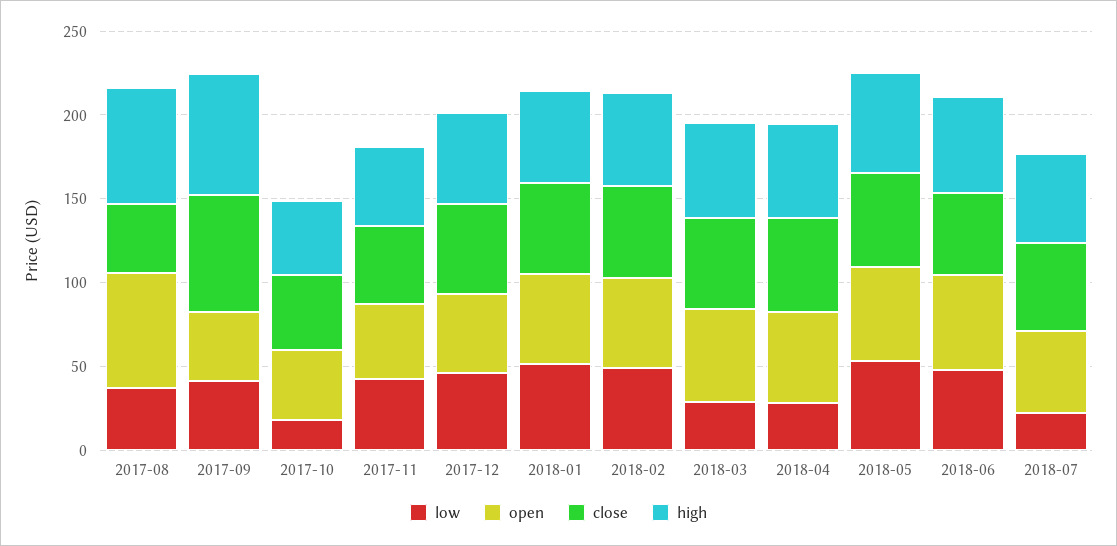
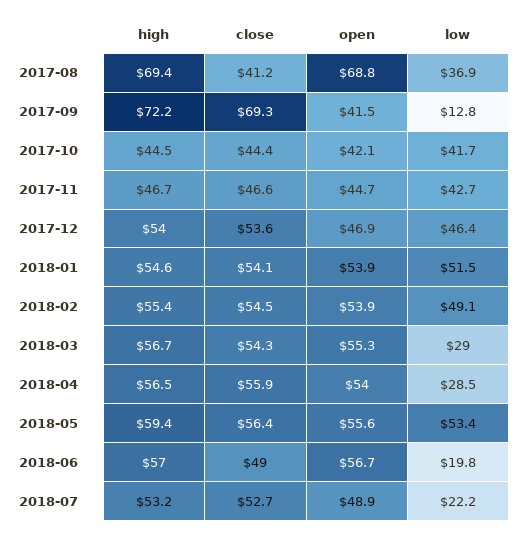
  {
    "low": {
      "2017-08": 36.9,
-     "2017-09": 40,
+     "2017-09": 12.8,
-     "2017-10": 20,
+     "2017-10": 41.7,
      "2017-11": 42.7,
      "2017-12": 46.4,
      "2018-01": 51.5,
      "2018-02": 49.1,
      "2018-03": 29,
      "2018-04": 28.5,
      "2018-05": 53.4,
-     "2018-06": 50,
+     "2018-06": 19.8,
      "2018-07": 22.2
    },
    "open": {
      "2017-08": 68.8,
      "2017-09": 41.5,
      "2017-10": 42.1,
      "2017-11": 44.7,
      "2017-12": 46.9,
      "2018-01": 53.9,
      "2018-02": 53.9,
      "2018-03": 55.3,
      "2018-04": 54,
      "2018-05": 55.6,
      "2018-06": 56.7,
      "2018-07": 48.9
    },
    "close": {
      "2017-08": 41.2,
      "2017-09": 69.3,
      "2017-10": 44.4,
      "2017-11": 46.6,
      "2017-12": 53.6,
      "2018-01": 54.1,
      "2018-02": 54.5,
      "2018-03": 54.3,
      "2018-04": 55.9,
      "2018-05": 56.4,
      "2018-06": 49,
      "2018-07": 52.7
    },
    "high": {
      "2017-08": 69.4,
      "2017-09": 72.2,
      "2017-10": 44.5,
      "2017-11": 46.7,
      "2017-12": 54,
      "2018-01": 54.6,
      "2018-02": 55.4,
      "2018-03": 56.7,
      "2018-04": 56.5,
      "2018-05": 59.4,
      "2018-06": 57,
      "2018-07": 53.2
    }
  }

